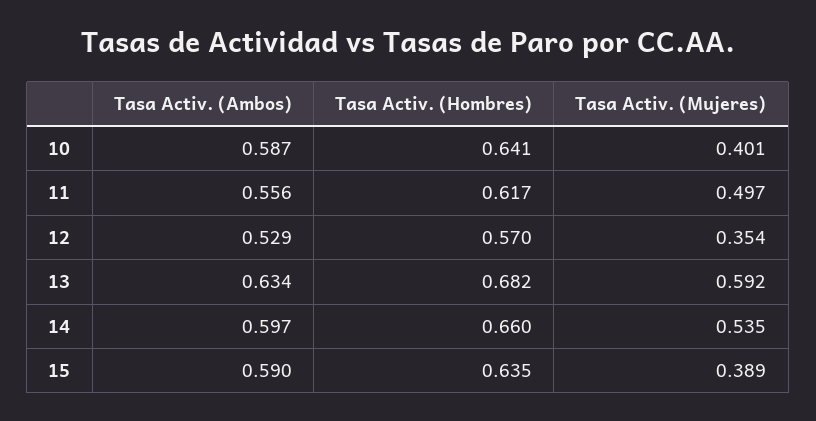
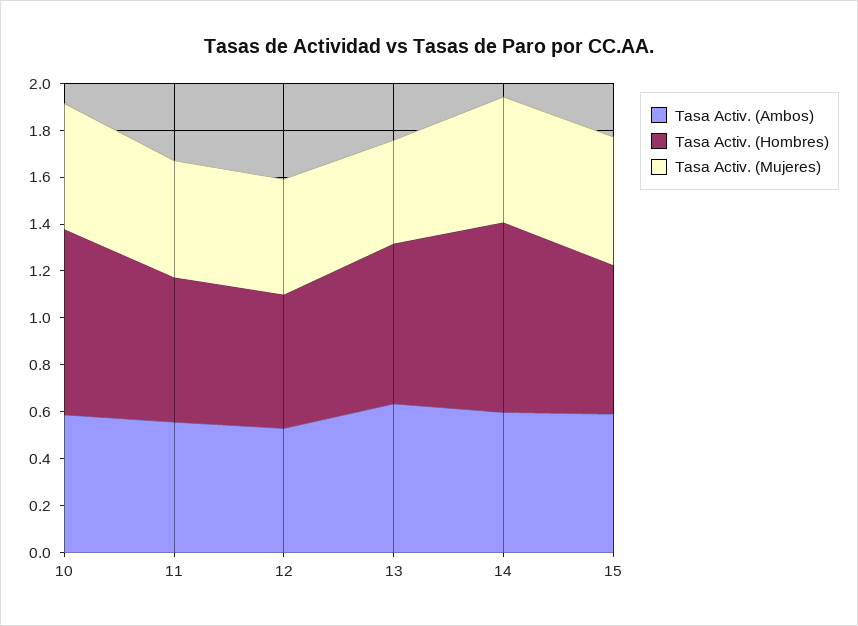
  {
    "Tasa Activ. (Ambos)": {
      "10": 0.587,
      "11": 0.556,
      "12": 0.529,
      "13": 0.634,
      "14": 0.597,
      "15": 0.59
    },
    "Tasa Activ. (Hombres)": {
-     "10": 0.641,
+     "10": 0.8,
      "11": 0.617,
      "12": 0.57,
      "13": 0.682,
-     "14": 0.66,
+     "14": 0.8,
      "15": 0.635
    },
    "Tasa Activ. (Mujeres)": {
-     "10": 0.401,
+     "10": 0.55,
      "11": 0.497,
-     "12": 0.354,
+     "12": 0.5,
-     "13": 0.592,
+     "13": 0.45,
      "14": 0.535,
-     "15": 0.389
+     "15": 0.55
    }
  }

